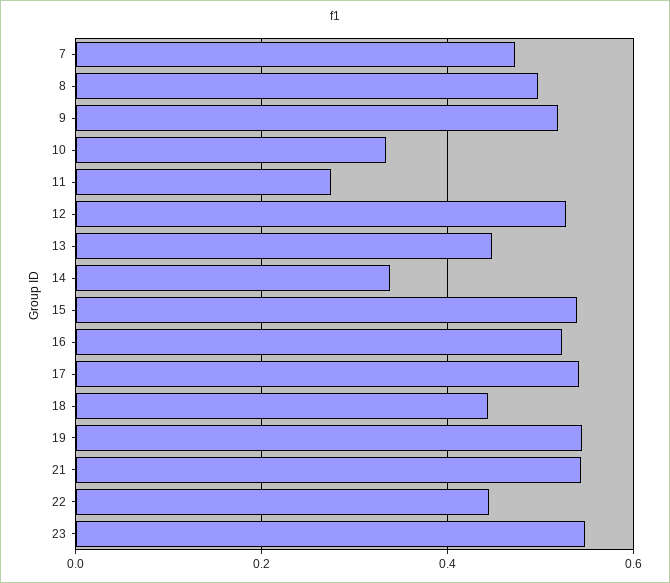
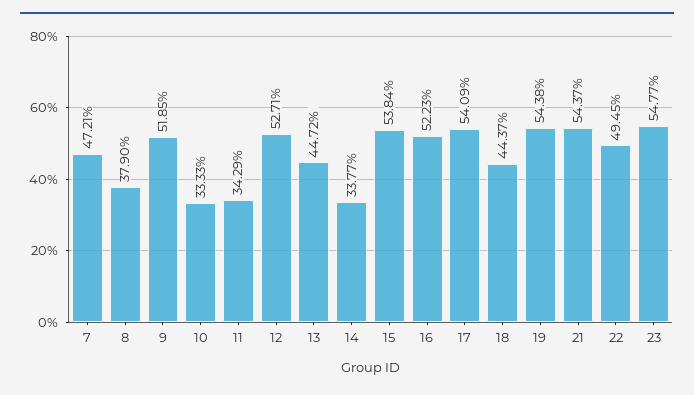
  {
    "7": 0.4721,
-   "8": 0.5,
+   "8": 0.379,
    "9": 0.5185,
    "10": 0.3333,
-   "11": 0.28,
+   "11": 0.3429,
    "12": 0.5271,
    "13": 0.4472,
    "14": 0.3377,
    "15": 0.5384,
    "16": 0.5223,
    "17": 0.5409,
    "18": 0.4437,
    "19": 0.5438,
    "21": 0.5437,
-   "22": 0.44,
+   "22": 0.4945,
    "23": 0.5477
  }

